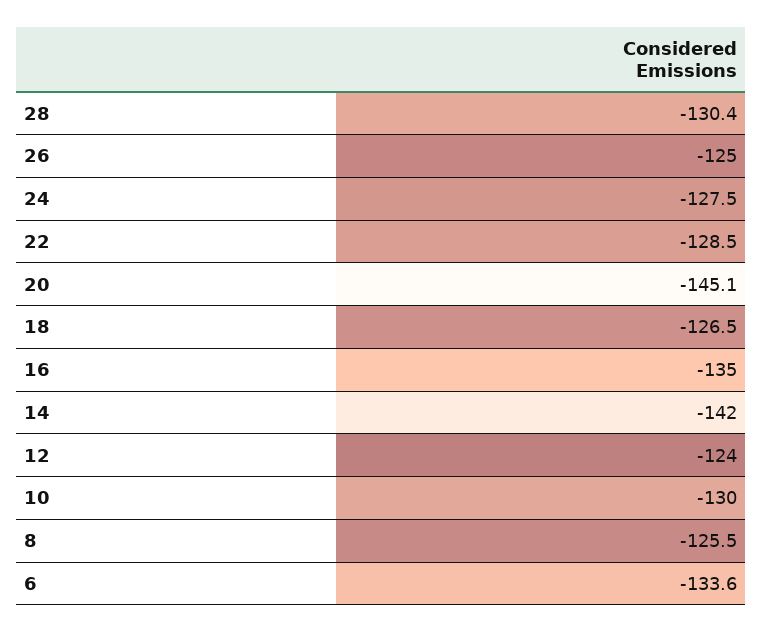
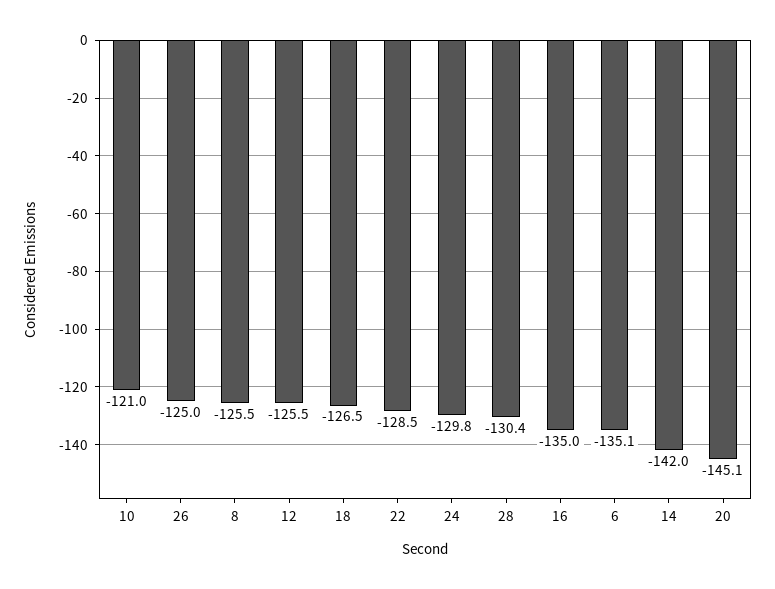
  {
    "28": -130.4,
    "26": -125,
-   "24": -127.5,
+   "24": -129.8,
    "22": -128.5,
    "20": -145.1,
    "18": -126.5,
    "16": -135,
    "14": -142,
-   "12": -124,
+   "12": -125.5,
-   "10": -130,
+   "10": -121,
    "8": -125.5,
-   "6": -133.6
+   "6": -135.1
  }

